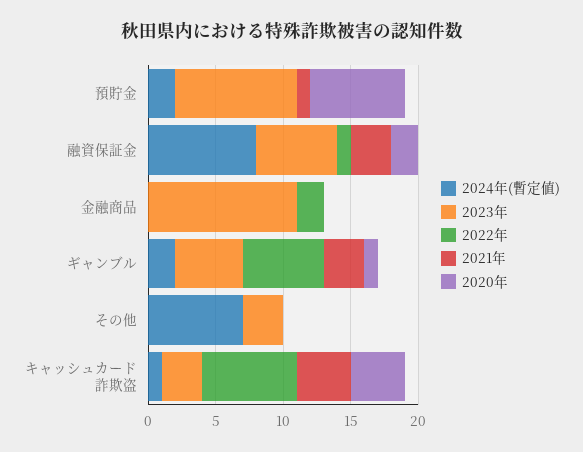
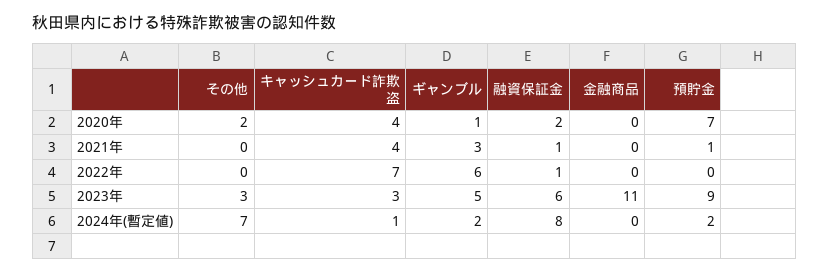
  {
    "2024年(暫定値)": {
      "預貯金": 2,
      "融資保証金": 8,
      "金融商品": 0,
      "ギャンブル": 2,
      "その他": 7,
      "キャッシュカード詐欺盗": 1
    },
    "2023年": {
      "預貯金": 9,
      "融資保証金": 6,
      "金融商品": 11,
      "ギャンブル": 5,
      "その他": 3,
      "キャッシュカード詐欺盗": 3
    },
    "2022年": {
      "預貯金": 0,
      "融資保証金": 1,
-     "金融商品": 2,
+     "金融商品": 0,
      "ギャンブル": 6,
      "その他": 0,
      "キャッシュカード詐欺盗": 7
    },
    "2021年": {
      "預貯金": 1,
-     "融資保証金": 3,
+     "融資保証金": 1,
      "金融商品": 0,
      "ギャンブル": 3,
      "その他": 0,
      "キャッシュカード詐欺盗": 4
    },
    "2020年": {
      "預貯金": 7,
      "融資保証金": 2,
      "金融商品": 0,
      "ギャンブル": 1,
-     "その他": 0,
+     "その他": 2,
      "キャッシュカード詐欺盗": 4
    }
  }

